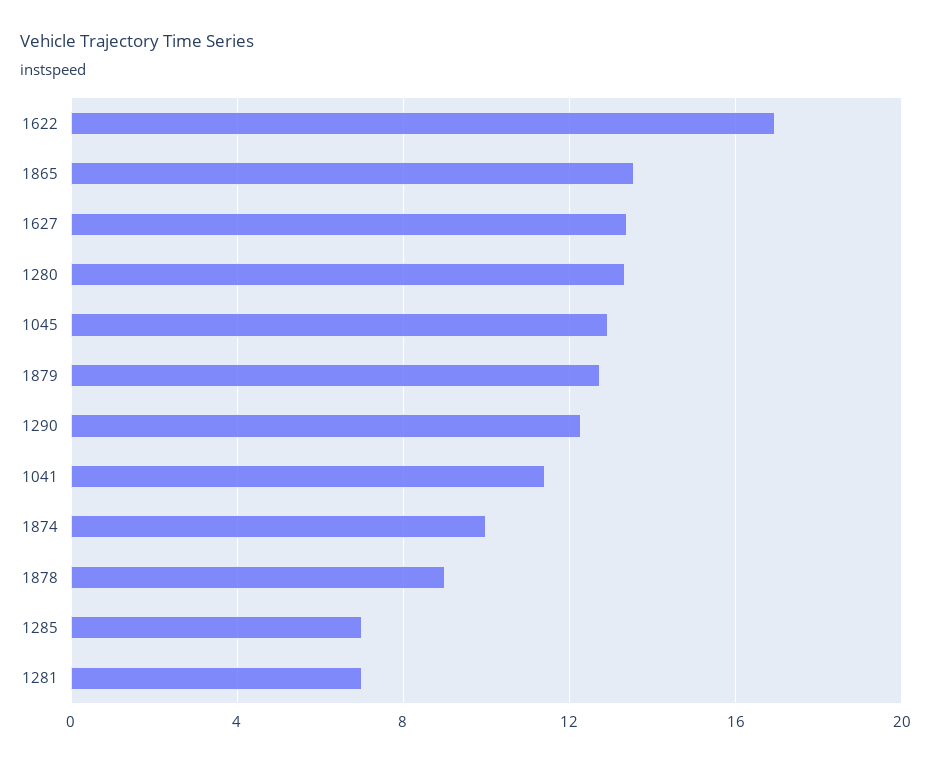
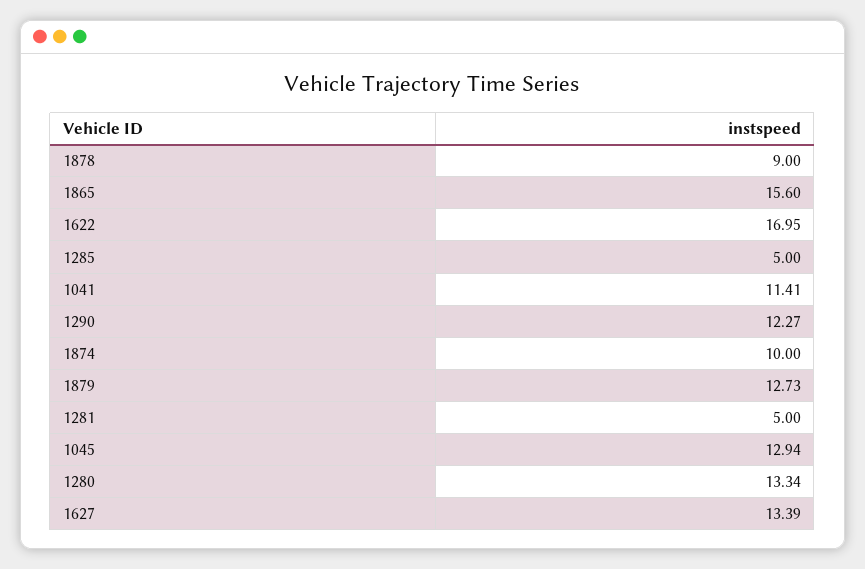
  {
    "1622": 16.95,
-   "1865": 13.5,
+   "1865": 15.6,
    "1627": 13.39,
    "1280": 13.34,
    "1045": 12.94,
    "1879": 12.73,
    "1290": 12.27,
    "1041": 11.41,
    "1874": 10,
    "1878": 9,
-   "1285": 7,
+   "1285": 5,
-   "1281": 7
+   "1281": 5
  }

